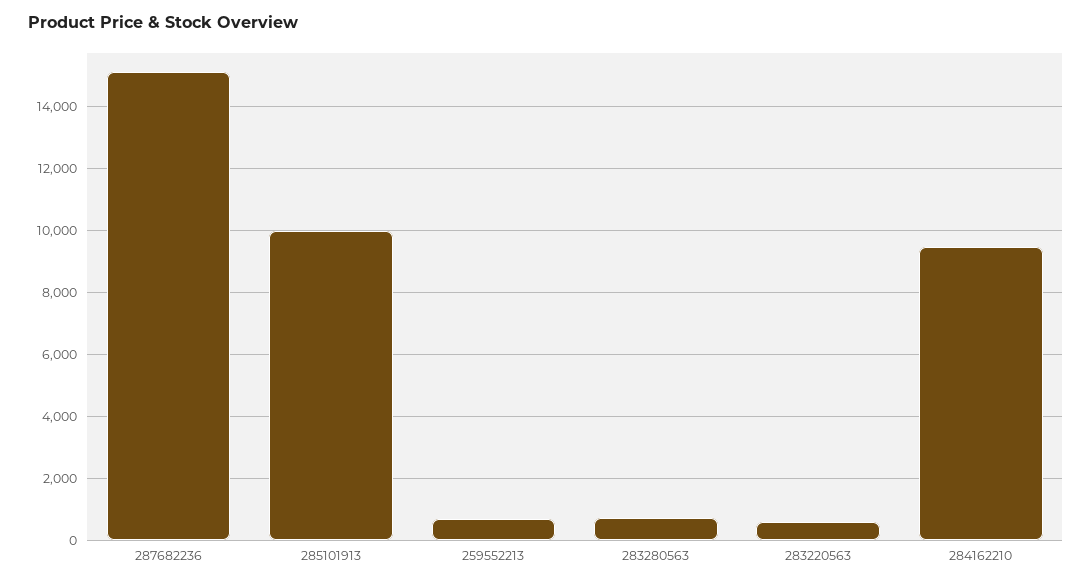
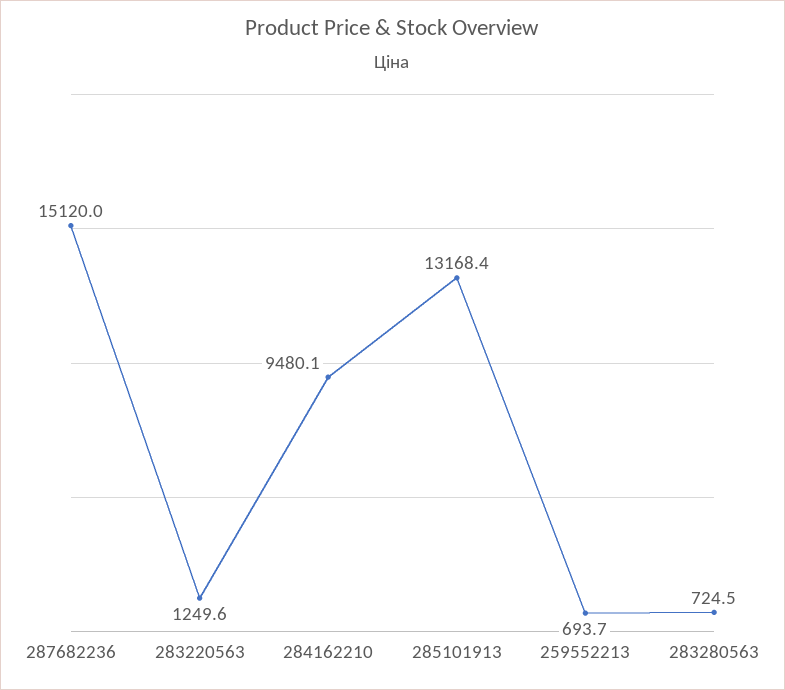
  {
    "287682236": 15120,
-   "285101913": 10000,
+   "285101913": 13168.4,
    "259552213": 693.7,
    "283280563": 724.5,
-   "283220563": 600,
+   "283220563": 1249.6,
    "284162210": 9480.1
  }

